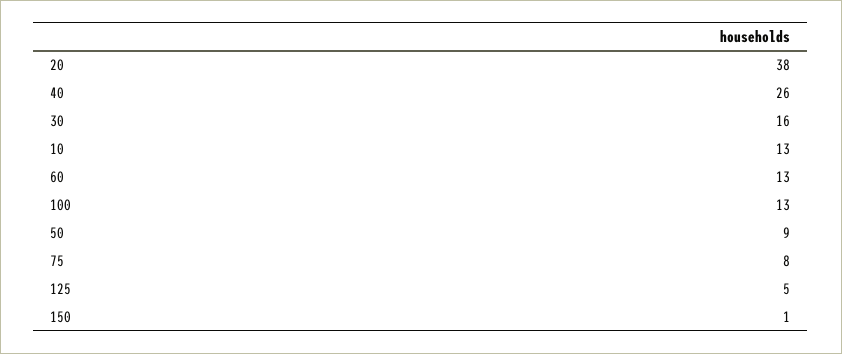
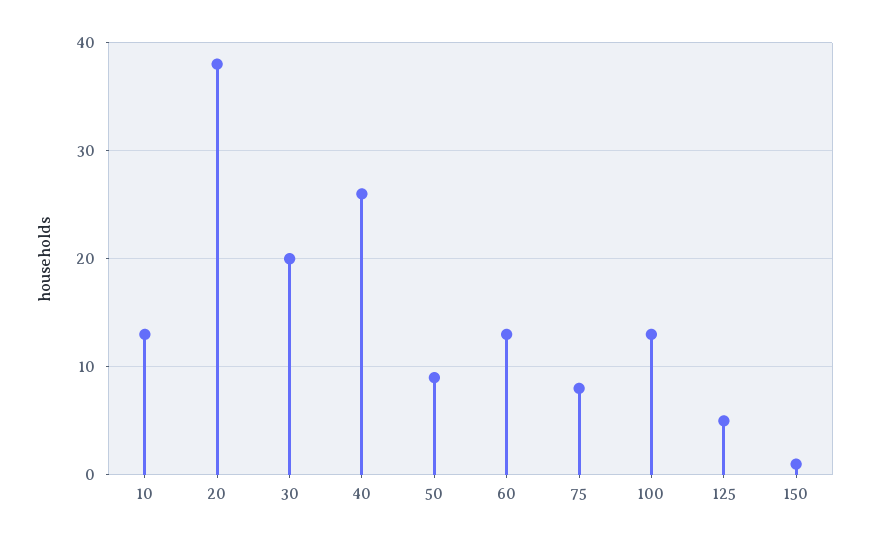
  {
    "20": 38,
    "40": 26,
-   "30": 16,
+   "30": 20,
    "10": 13,
    "60": 13,
    "100": 13,
    "50": 9,
    "75": 8,
    "125": 5,
    "150": 1
  }

